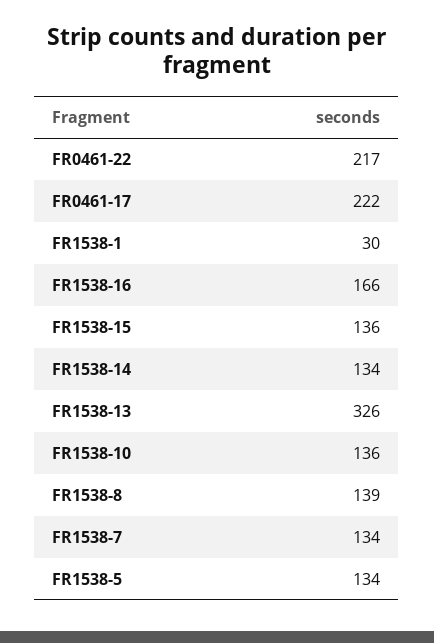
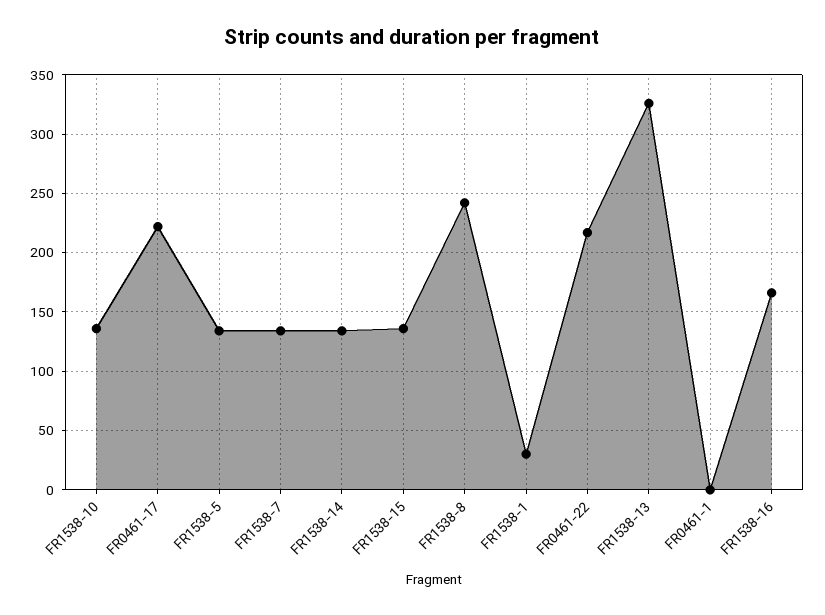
  {
    "FR0461-22": 217,
    "FR0461-17": 222,
    "FR1538-1": 30,
    "FR1538-16": 166,
    "FR1538-15": 136,
    "FR1538-14": 134,
    "FR1538-13": 326,
    "FR1538-10": 136,
-   "FR1538-8": 139,
+   "FR1538-8": 240,
    "FR1538-7": 134,
-   "FR1538-5": 134
+   "FR1538-5": 134,
+   "FR0461-1": 0
  }

